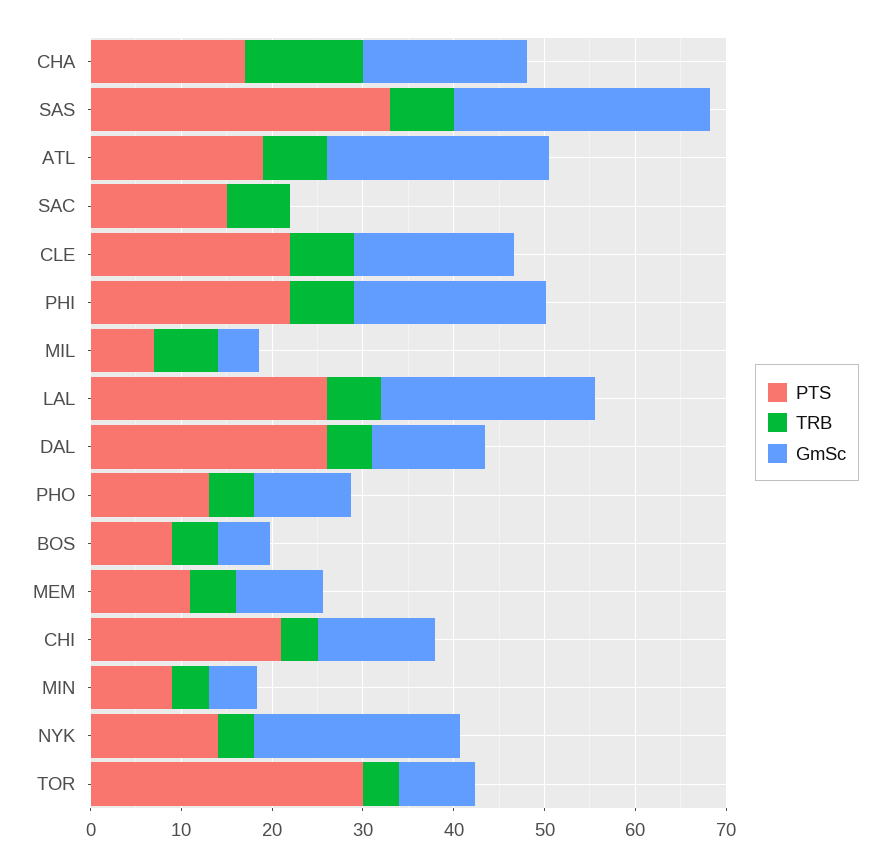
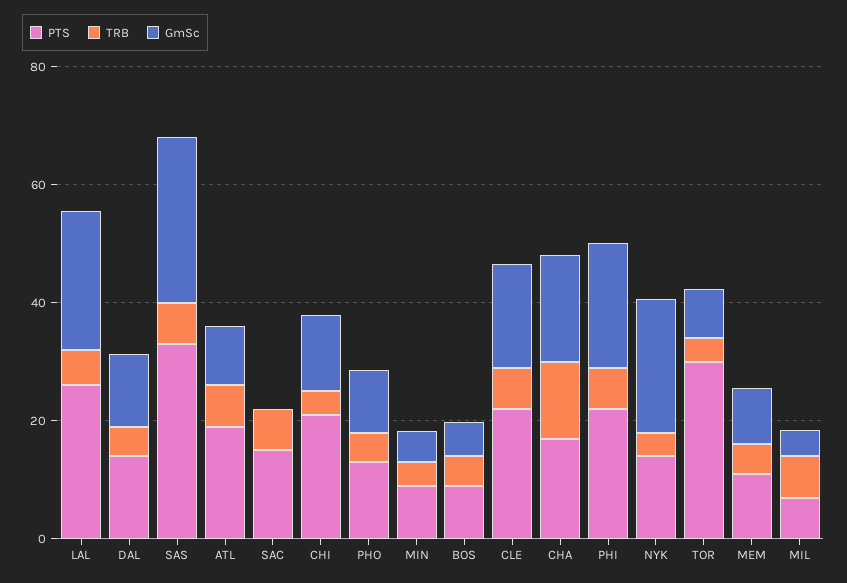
  {
    "PTS": {
      "CHA": 18,
      "SAS": 34,
      "ATL": 20,
      "SAC": 16,
      "CLE": 22,
      "PHI": 22,
      "MIL": 8,
      "LAL": 26,
-     "DAL": 26,
+     "DAL": 15,
      "PHO": 14,
      "BOS": 10,
      "MEM": 12,
      "CHI": 22,
      "MIN": 10,
      "NYK": 14,
      "TOR": 30
    },
    "TRB": {
      "CHA": 14,
      "SAS": 8,
      "ATL": 8,
      "SAC": 8,
      "CLE": 8,
      "PHI": 8,
      "MIL": 8,
      "LAL": 6,
      "DAL": 6,
      "PHO": 6,
      "BOS": 6,
      "MEM": 6,
      "CHI": 4,
      "MIN": 4,
      "NYK": 4,
      "TOR": 4
    },
    "GmSc": {
      "CHA": 18,
      "SAS": 28,
-     "ATL": 24,
+     "ATL": 10,
      "SAC": 0,
      "CLE": 18,
      "PHI": 22,
      "MIL": 4,
      "LAL": 24,
      "DAL": 12,
      "PHO": 10,
      "BOS": 6,
      "MEM": 10,
      "CHI": 12,
      "MIN": 6,
      "NYK": 22,
      "TOR": 8
    }
  }

